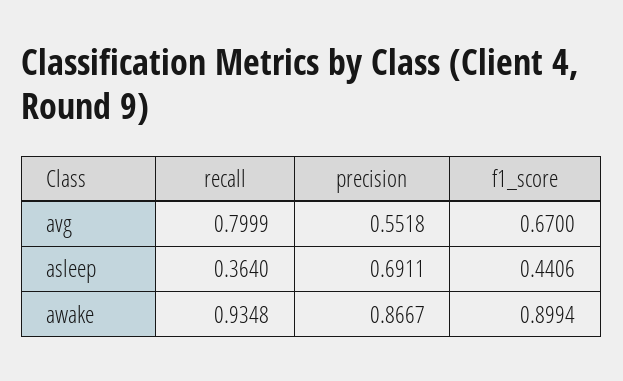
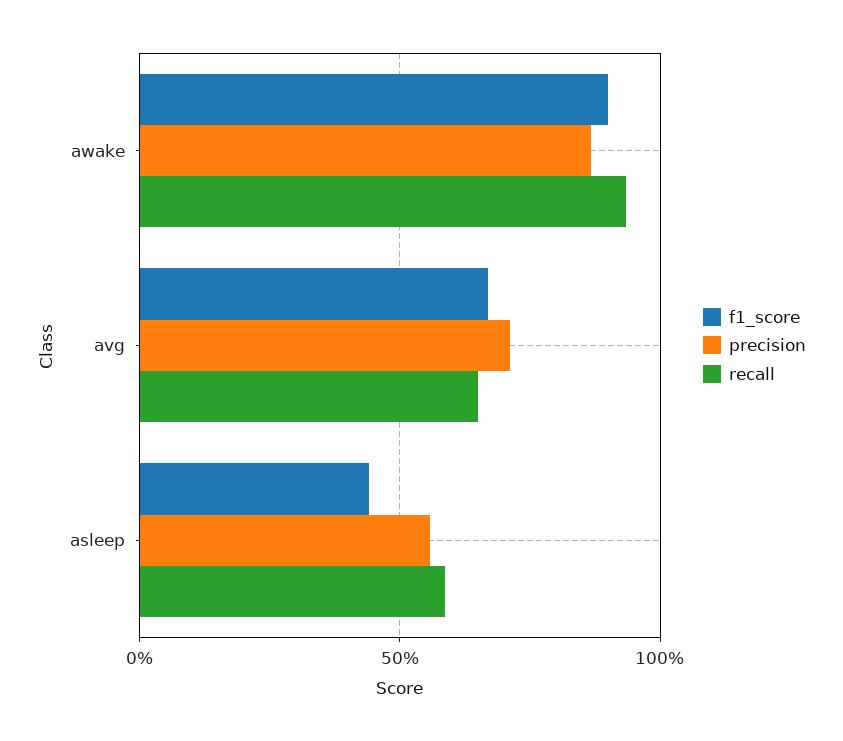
  {
    "recall": {
-     "avg": 0.7999,
+     "avg": 0.65,
-     "asleep": 0.364,
+     "asleep": 0.6,
      "awake": 0.9348
    },
    "precision": {
-     "avg": 0.5518,
+     "avg": 0.7,
-     "asleep": 0.6911,
+     "asleep": 0.55,
      "awake": 0.8667
    },
    "f1_score": {
      "avg": 0.67,
      "asleep": 0.4406,
      "awake": 0.8994
    }
  }

